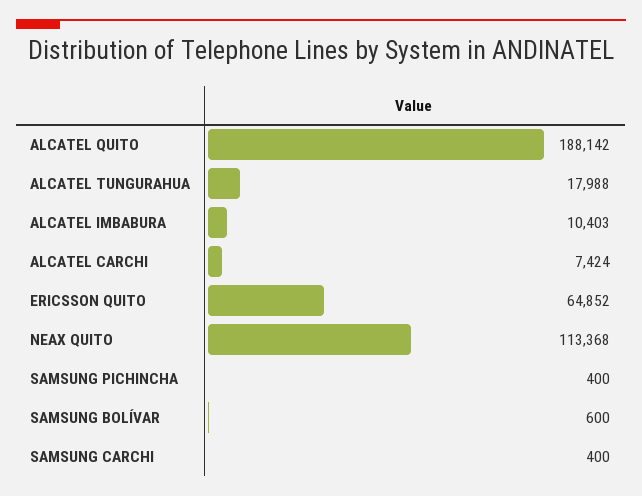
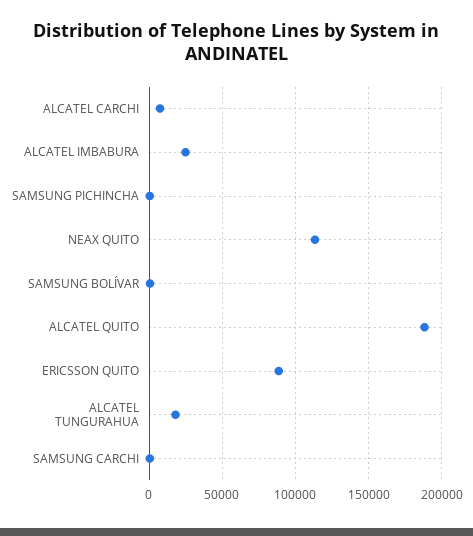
  {
    "ALCATEL QUITO": 188142,
    "ALCATEL TUNGURAHUA": 17988,
-   "ALCATEL IMBABURA": 10403,
+   "ALCATEL IMBABURA": 25000,
    "ALCATEL CARCHI": 7424,
-   "ERICSSON QUITO": 64852,
+   "ERICSSON QUITO": 90000,
    "NEAX QUITO": 113368,
    "SAMSUNG PICHINCHA": 400,
    "SAMSUNG BOLÍVAR": 600,
    "SAMSUNG CARCHI": 400
  }

